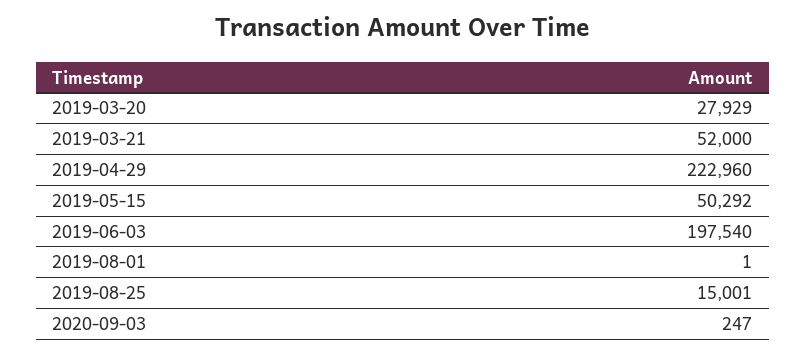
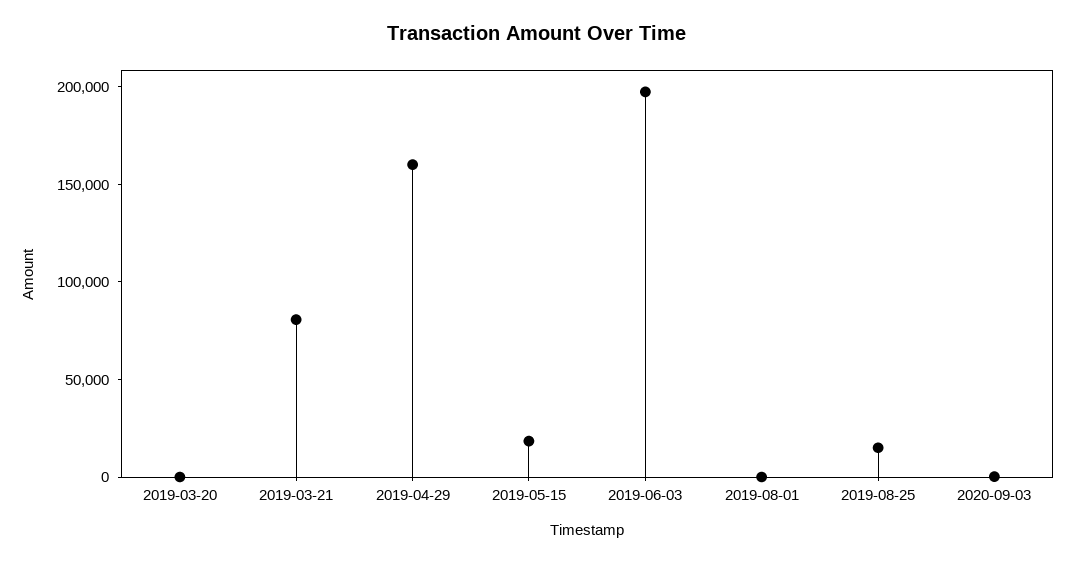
  {
-   "2019-03-20": 27929,
+   "2019-03-20": 0,
-   "2019-03-21": 52000,
+   "2019-03-21": 80000,
-   "2019-04-29": 222960,
+   "2019-04-29": 160000,
-   "2019-05-15": 50292,
+   "2019-05-15": 20000,
    "2019-06-03": 197540,
    "2019-08-01": 1,
    "2019-08-25": 15001,
    "2020-09-03": 247
  }

